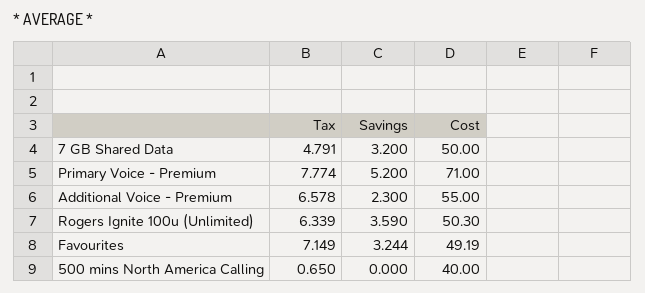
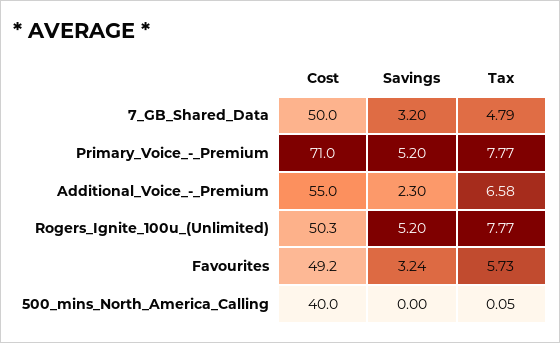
  {
    "Tax": {
      "7 GB Shared Data": 4.791,
      "Primary Voice - Premium": 7.774,
      "Additional Voice - Premium": 6.578,
-     "Rogers Ignite 100u (Unlimited)": 6.339,
+     "Rogers Ignite 100u (Unlimited)": 7.77,
-     "Favourites": 7.149,
+     "Favourites": 5.73,
-     "500 mins North America Calling": 0.65
+     "500 mins North America Calling": 0.05
    },
    "Savings": {
      "7 GB Shared Data": 3.2,
      "Primary Voice - Premium": 5.2,
      "Additional Voice - Premium": 2.3,
-     "Rogers Ignite 100u (Unlimited)": 3.59,
+     "Rogers Ignite 100u (Unlimited)": 5.2,
      "Favourites": 3.244,
      "500 mins North America Calling": 0
    },
    "Cost": {
      "7 GB Shared Data": 50,
      "Primary Voice - Premium": 71,
      "Additional Voice - Premium": 55,
      "Rogers Ignite 100u (Unlimited)": 50.3,
      "Favourites": 49.19,
      "500 mins North America Calling": 40
    }
  }

